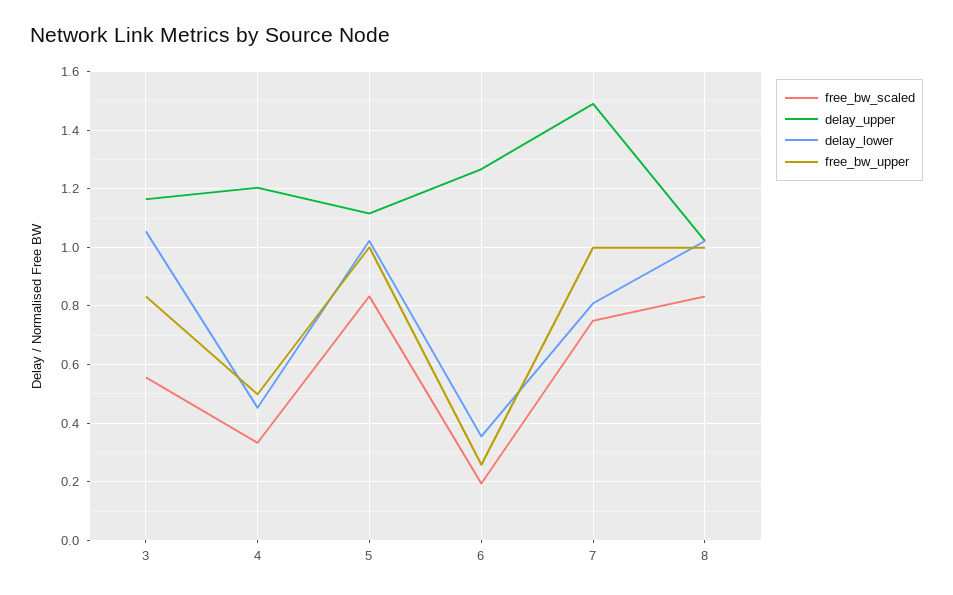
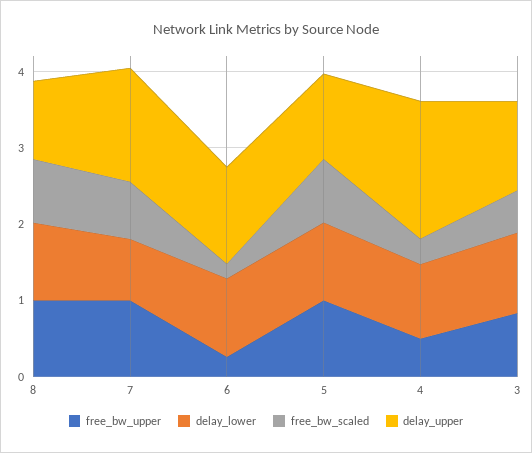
  {
    "free_bw_scaled": {
      "3": 0.55,
      "4": 0.325,
      "5": 0.825,
      "6": 0.2,
      "7": 0.75,
      "8": 0.825
    },
    "delay_upper": {
      "3": 1.175,
-     "4": 1.2,
+     "4": 1.8,
      "5": 1.125,
      "6": 1.275,
      "7": 1.5,
      "8": 1.025
    },
    "delay_lower": {
      "3": 1.05,
-     "4": 0.45,
+     "4": 1,
      "5": 1.025,
-     "6": 0.35,
+     "6": 1,
      "7": 0.8,
      "8": 1.025
    },
    "free_bw_upper": {
      "3": 0.825,
      "4": 0.5,
      "5": 1,
      "6": 0.25,
      "7": 1,
      "8": 1
    }
  }

